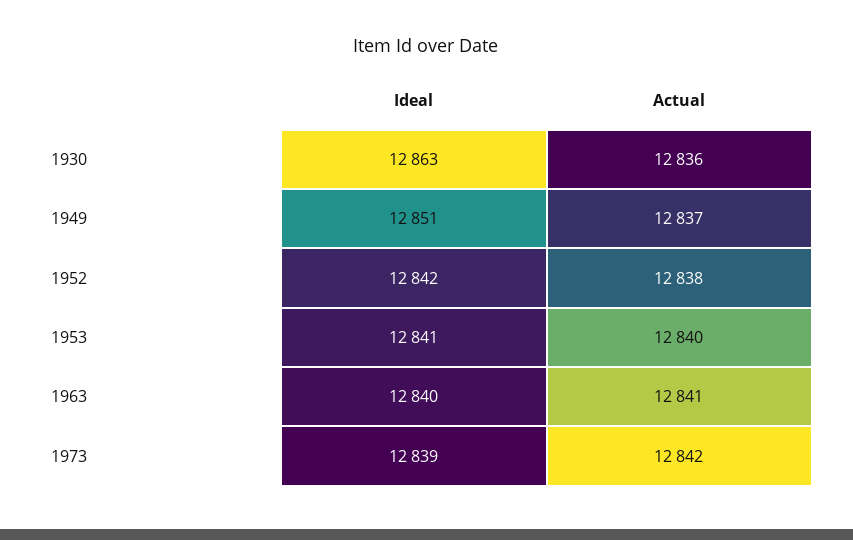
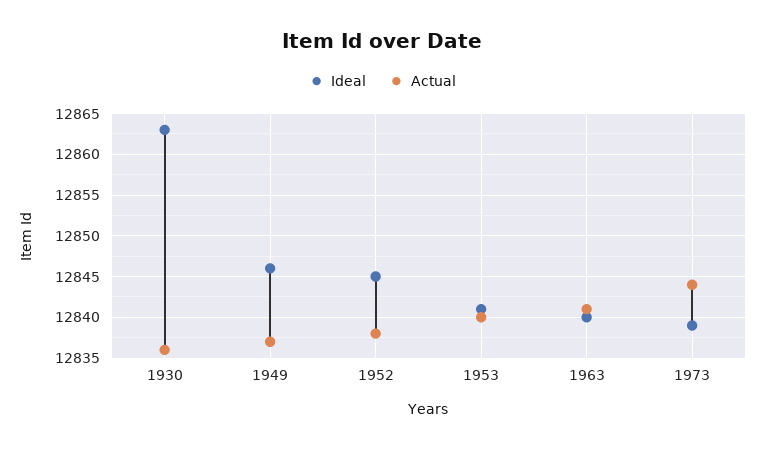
  {
    "Ideal": {
      "1930": 12863,
-     "1949": 12851,
+     "1949": 12846,
-     "1952": 12842,
+     "1952": 12845,
      "1953": 12841,
      "1963": 12840,
      "1973": 12839
    },
    "Actual": {
      "1930": 12836,
      "1949": 12837,
      "1952": 12838,
      "1953": 12840,
      "1963": 12841,
-     "1973": 12842
+     "1973": 12844
    }
  }

